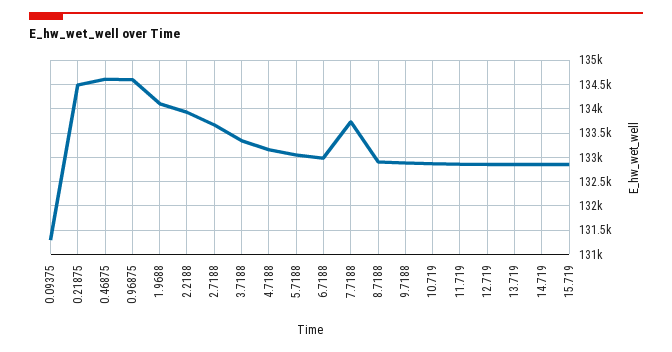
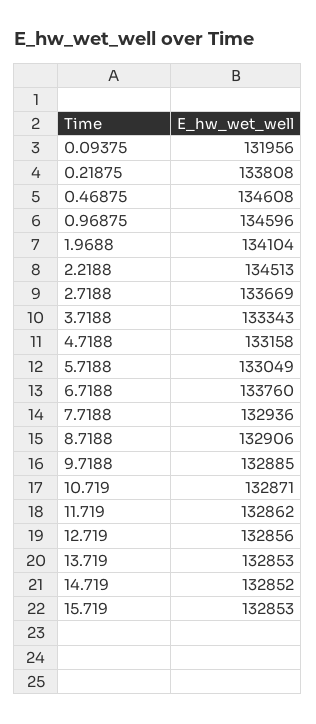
  {
-   "0.09375": 131250,
+   "0.09375": 131956,
-   "0.21875": 134500,
+   "0.21875": 133808,
    "0.46875": 134608,
    "0.96875": 134596,
    "1.9688": 134104,
-   "2.2188": 134000,
+   "2.2188": 134513,
    "2.7188": 133669,
    "3.7188": 133343,
    "4.7188": 133158,
    "5.7188": 133049,
-   "6.7188": 133000,
+   "6.7188": 133760,
-   "7.7188": 133750,
+   "7.7188": 132936,
    "8.7188": 132906,
    "9.7188": 132885,
    "10.719": 132871,
    "11.719": 132862,
    "12.719": 132856,
    "13.719": 132853,
    "14.719": 132852,
    "15.719": 132853
  }

